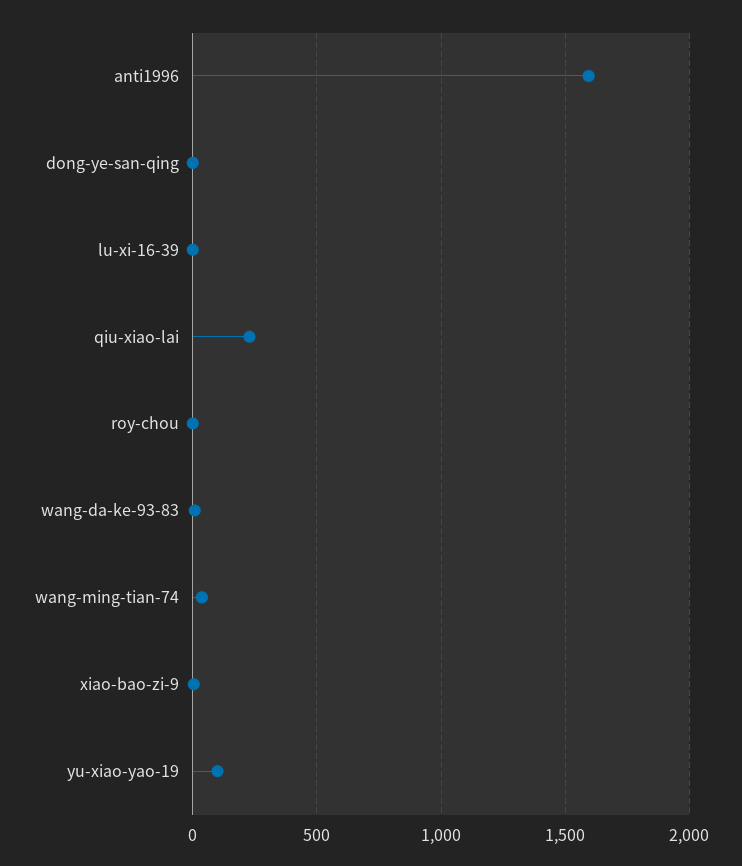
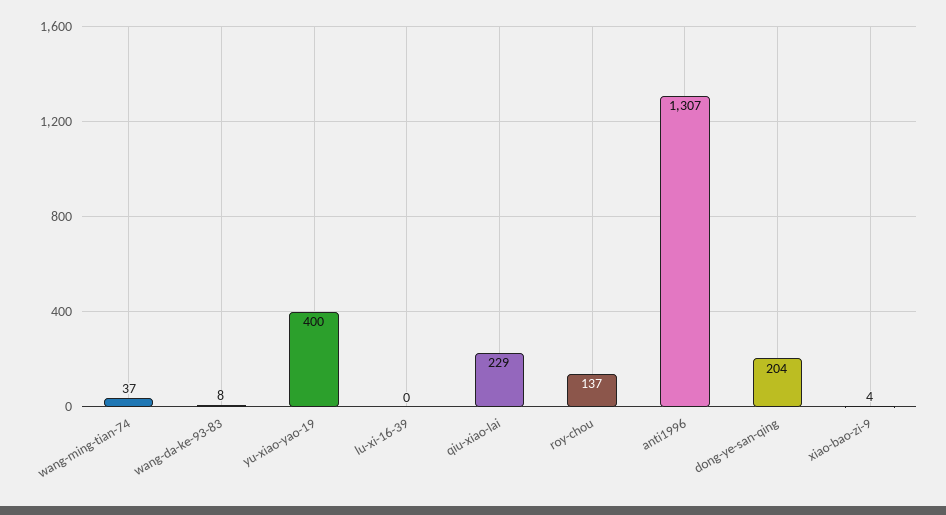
  {
-   "anti1996": 1600,
+   "anti1996": 1307,
-   "dong-ye-san-qing": 0,
+   "dong-ye-san-qing": 204,
    "lu-xi-16-39": 0,
    "qiu-xiao-lai": 229,
-   "roy-chou": 0,
+   "roy-chou": 137,
    "wang-da-ke-93-83": 8,
    "wang-ming-tian-74": 37,
    "xiao-bao-zi-9": 4,
-   "yu-xiao-yao-19": 100
+   "yu-xiao-yao-19": 400
  }

